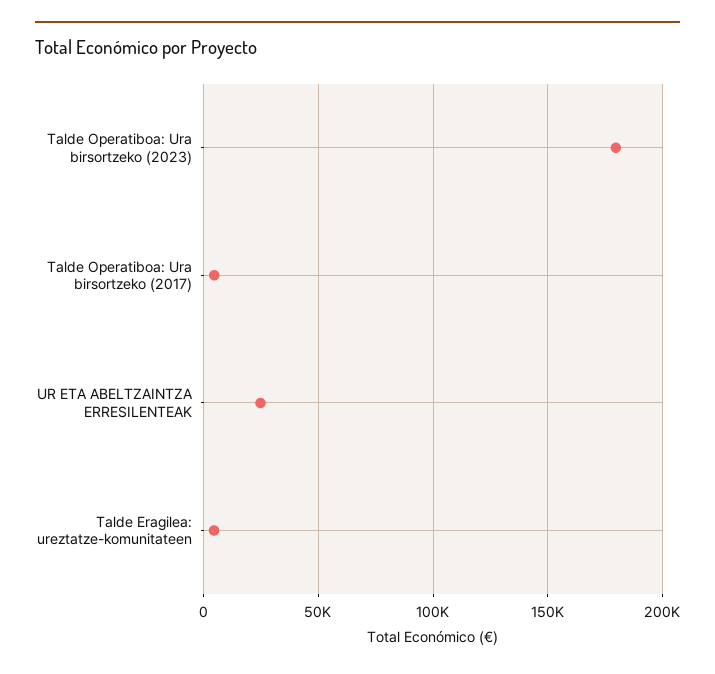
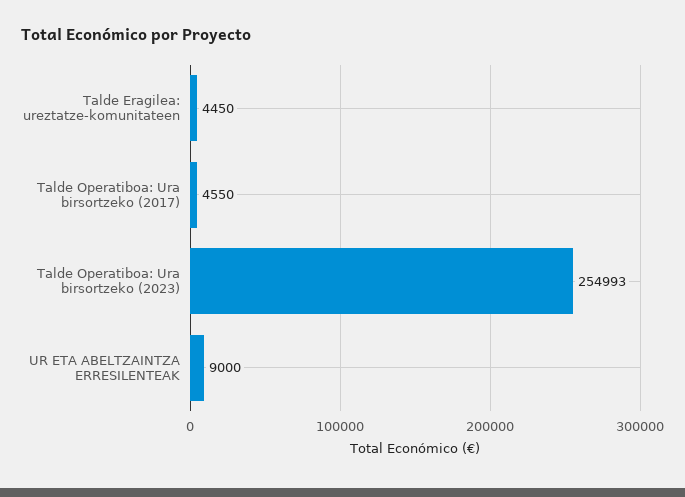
  {
-   "Talde Operatiboa: Ura birsortzeko (2023)": 180000,
+   "Talde Operatiboa: Ura birsortzeko (2023)": 254993,
    "Talde Operatiboa: Ura birsortzeko (2017)": 4550,
-   "UR ETA ABELTZAINTZA ERRESILENTEAK": 25000,
+   "UR ETA ABELTZAINTZA ERRESILENTEAK": 9000,
    "Talde Eragilea: ureztatze-komunitateen": 4450
  }

